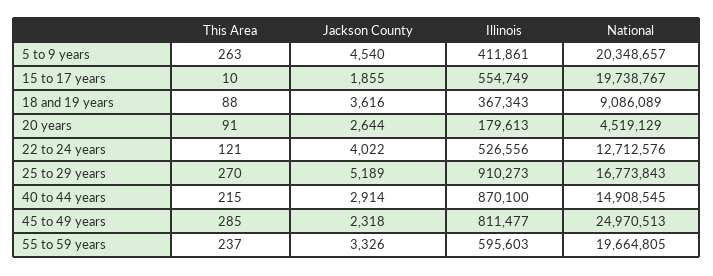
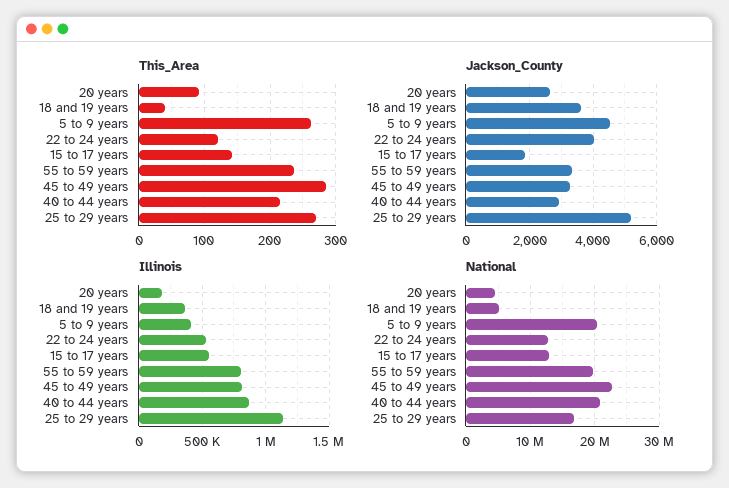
  {
    "This Area": {
      "5 to 9 years": 263,
-     "15 to 17 years": 10,
+     "15 to 17 years": 140,
-     "18 and 19 years": 88,
+     "18 and 19 years": 40,
      "20 years": 91,
      "22 to 24 years": 121,
      "25 to 29 years": 270,
      "40 to 44 years": 215,
      "45 to 49 years": 285,
      "55 to 59 years": 237
    },
    "Jackson County": {
      "5 to 9 years": 4540,
      "15 to 17 years": 1855,
      "18 and 19 years": 3616,
      "20 years": 2644,
      "22 to 24 years": 4022,
      "25 to 29 years": 5189,
      "40 to 44 years": 2914,
-     "45 to 49 years": 2318,
+     "45 to 49 years": 3200,
      "55 to 59 years": 3326
    },
    "Illinois": {
      "5 to 9 years": 411861,
      "15 to 17 years": 554749,
      "18 and 19 years": 367343,
      "20 years": 179613,
      "22 to 24 years": 526556,
-     "25 to 29 years": 910273,
+     "25 to 29 years": 1150000,
      "40 to 44 years": 870100,
      "45 to 49 years": 811477,
-     "55 to 59 years": 595603
+     "55 to 59 years": 800000
    },
    "National": {
      "5 to 9 years": 20348657,
-     "15 to 17 years": 19738767,
+     "15 to 17 years": 13000000,
-     "18 and 19 years": 9086089,
+     "18 and 19 years": 5000000,
      "20 years": 4519129,
      "22 to 24 years": 12712576,
      "25 to 29 years": 16773843,
-     "40 to 44 years": 14908545,
+     "40 to 44 years": 21000000,
-     "45 to 49 years": 24970513,
+     "45 to 49 years": 23000000,
      "55 to 59 years": 19664805
    }
  }

